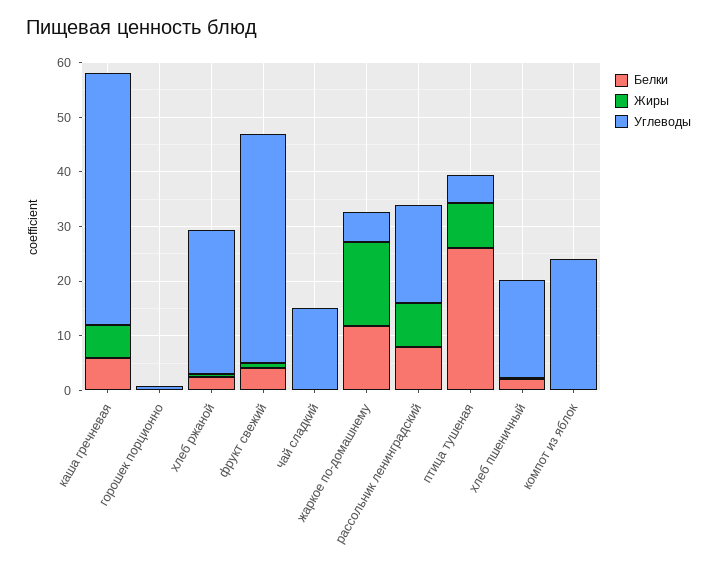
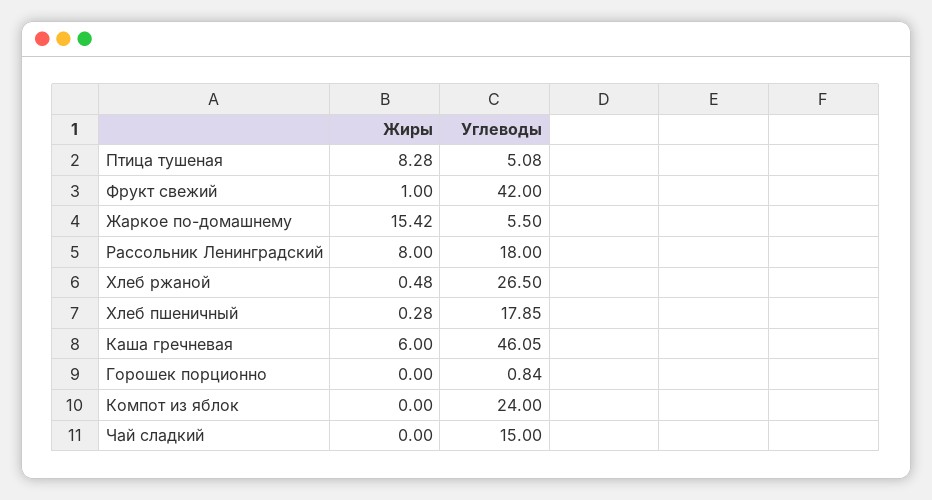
  {
-   "Белки": {
-     "каша гречневая": 6,
-     "горошек порционно": 0,
-     "хлеб ржаной": 2,
-     "фрукт свежий": 4,
-     "чай сладкий": 0,
-     "жаркое по-домашнему": 12,
-     "рассольник ленинградский": 8,
-     "птица тушеная": 26,
-     "хлеб пшеничный": 2,
-     "компот из яблок": 0
-   },
    "Жиры": {
      "каша гречневая": 6,
      "горошек порционно": 0,
      "хлеб ржаной": 0.48,
      "фрукт свежий": 1,
      "чай сладкий": 0,
      "жаркое по-домашнему": 15.42,
      "рассольник ленинградский": 8,
      "птица тушеная": 8.28,
      "хлеб пшеничный": 0.28,
      "компот из яблок": 0
    },
    "Углеводы": {
      "каша гречневая": 46.05,
      "горошек порционно": 0.84,
      "хлеб ржаной": 26.5,
      "фрукт свежий": 42,
      "чай сладкий": 15,
      "жаркое по-домашнему": 5.5,
      "рассольник ленинградский": 18,
      "птица тушеная": 5.08,
      "хлеб пшеничный": 17.85,
      "компот из яблок": 24
    }
  }

